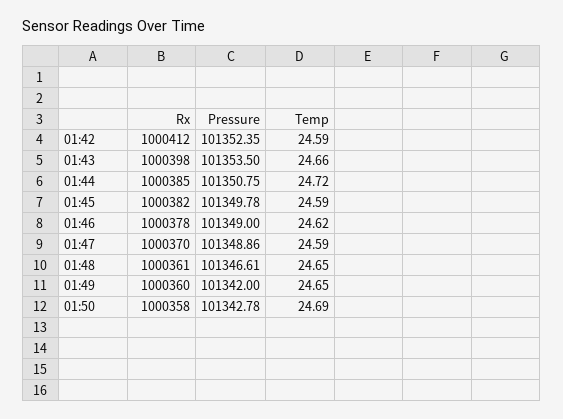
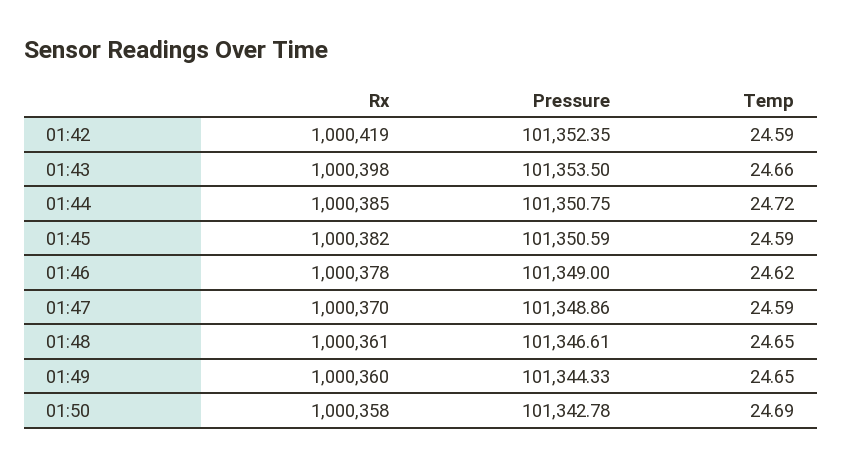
  {
    "Rx": {
-     "01:42": 1000412,
+     "01:42": 1000419,
      "01:43": 1000398,
      "01:44": 1000385,
      "01:45": 1000382,
      "01:46": 1000378,
      "01:47": 1000370,
      "01:48": 1000361,
      "01:49": 1000360,
      "01:50": 1000358
    },
    "Pressure": {
      "01:42": 101352.35,
      "01:43": 101353.5,
      "01:44": 101350.75,
-     "01:45": 101349.78,
+     "01:45": 101350.59,
      "01:46": 101349,
      "01:47": 101348.86,
      "01:48": 101346.61,
-     "01:49": 101342,
+     "01:49": 101344.33,
      "01:50": 101342.78
    },
    "Temp": {
      "01:42": 24.59,
      "01:43": 24.66,
      "01:44": 24.72,
      "01:45": 24.59,
      "01:46": 24.62,
      "01:47": 24.59,
      "01:48": 24.65,
      "01:49": 24.65,
      "01:50": 24.69
    }
  }

